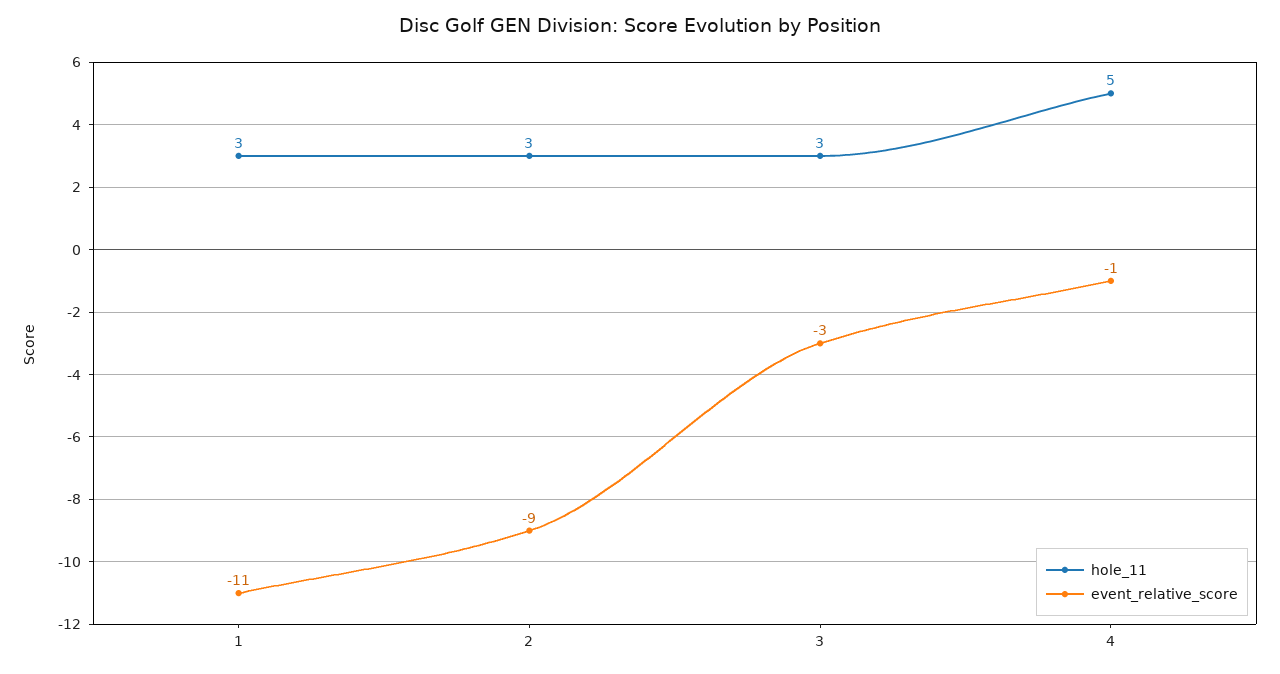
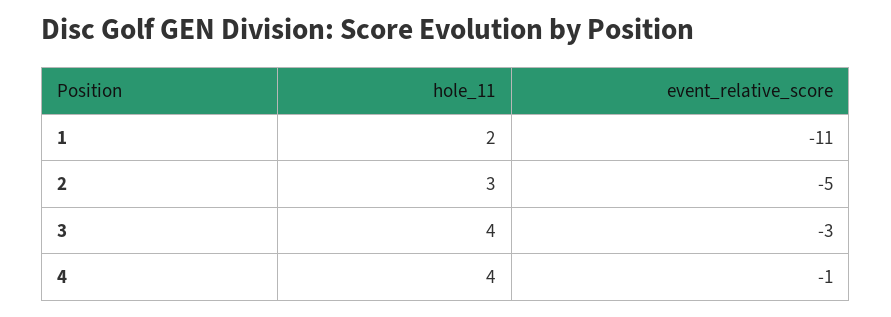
  {
    "hole_11": {
-     "1": 3,
+     "1": 2,
      "2": 3,
-     "3": 3,
+     "3": 4,
-     "4": 5
+     "4": 4
    },
    "event_relative_score": {
      "1": -11,
-     "2": -9,
+     "2": -5,
      "3": -3,
      "4": -1
    }
  }

